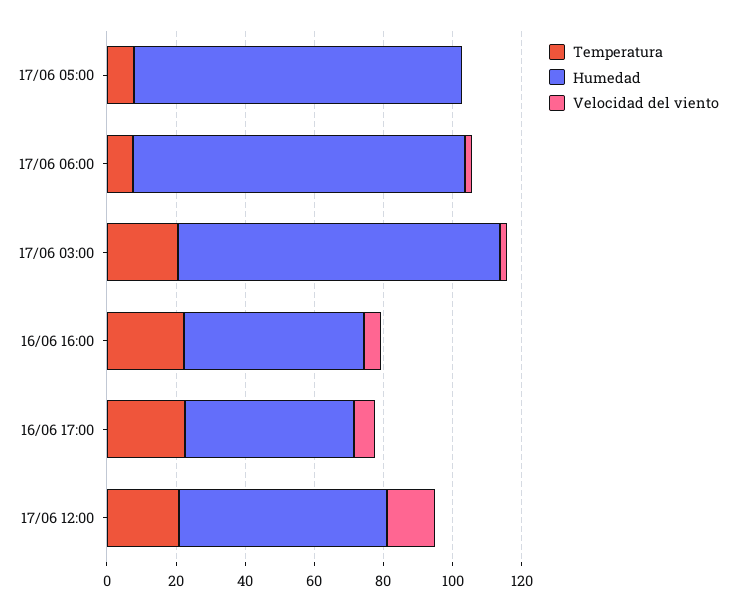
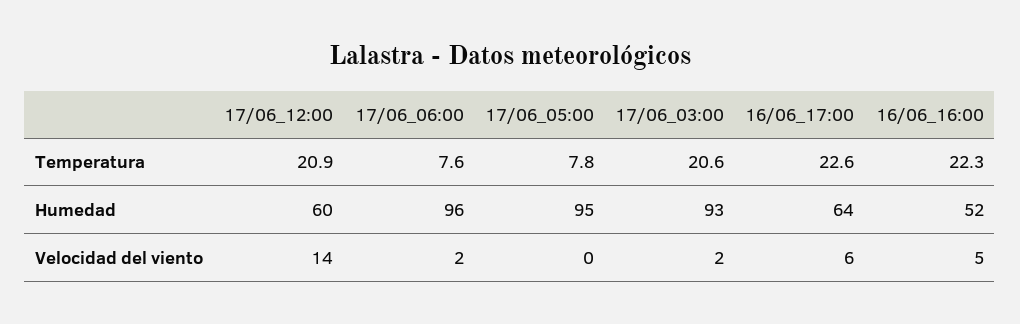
  {
    "Temperatura": {
      "17/06 05:00": 7.8,
      "17/06 06:00": 7.6,
      "17/06 03:00": 20.6,
      "16/06 16:00": 22.3,
      "16/06 17:00": 22.6,
      "17/06 12:00": 20.9
    },
    "Humedad": {
      "17/06 05:00": 95,
      "17/06 06:00": 96,
      "17/06 03:00": 93,
      "16/06 16:00": 52,
-     "16/06 17:00": 50,
+     "16/06 17:00": 64,
      "17/06 12:00": 60
    },
    "Velocidad del viento": {
      "17/06 05:00": 0,
      "17/06 06:00": 2,
      "17/06 03:00": 2,
      "16/06 16:00": 5,
      "16/06 17:00": 6,
      "17/06 12:00": 14
    }
  }

